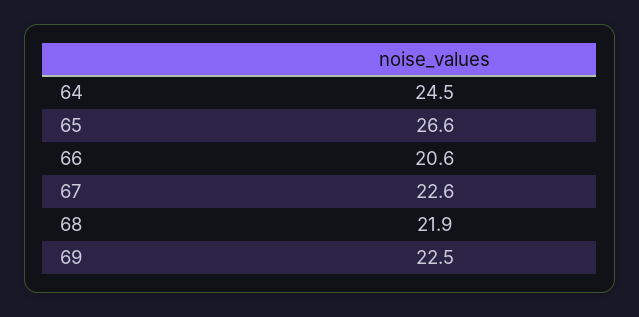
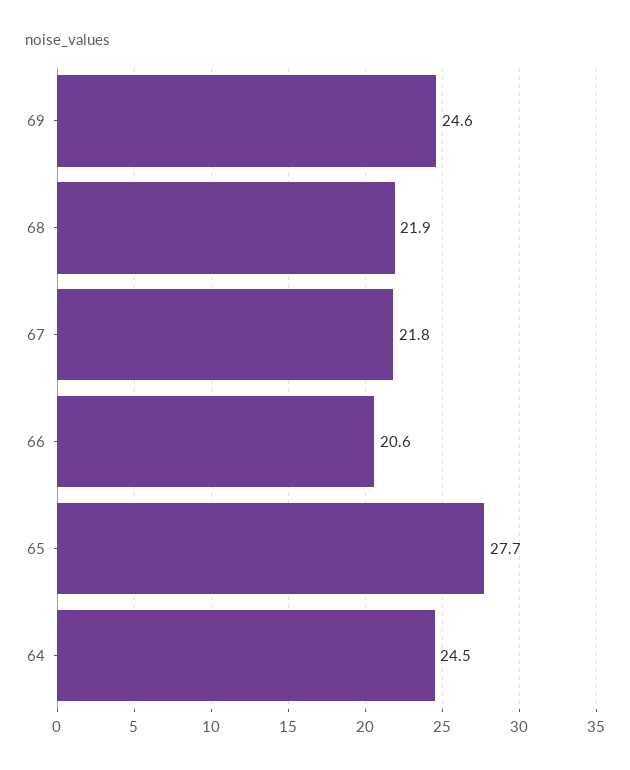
  {
    "64": 24.5,
-   "65": 26.6,
+   "65": 27.7,
    "66": 20.6,
-   "67": 22.6,
+   "67": 21.8,
    "68": 21.9,
-   "69": 22.5
+   "69": 24.6
  }

